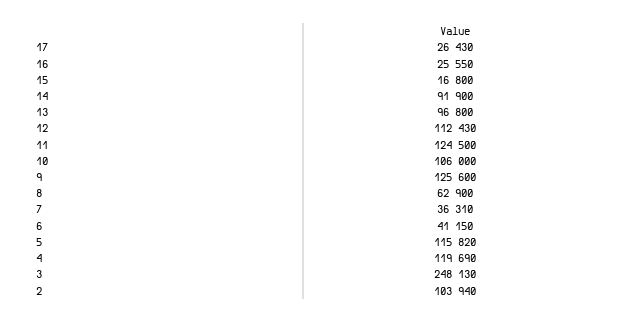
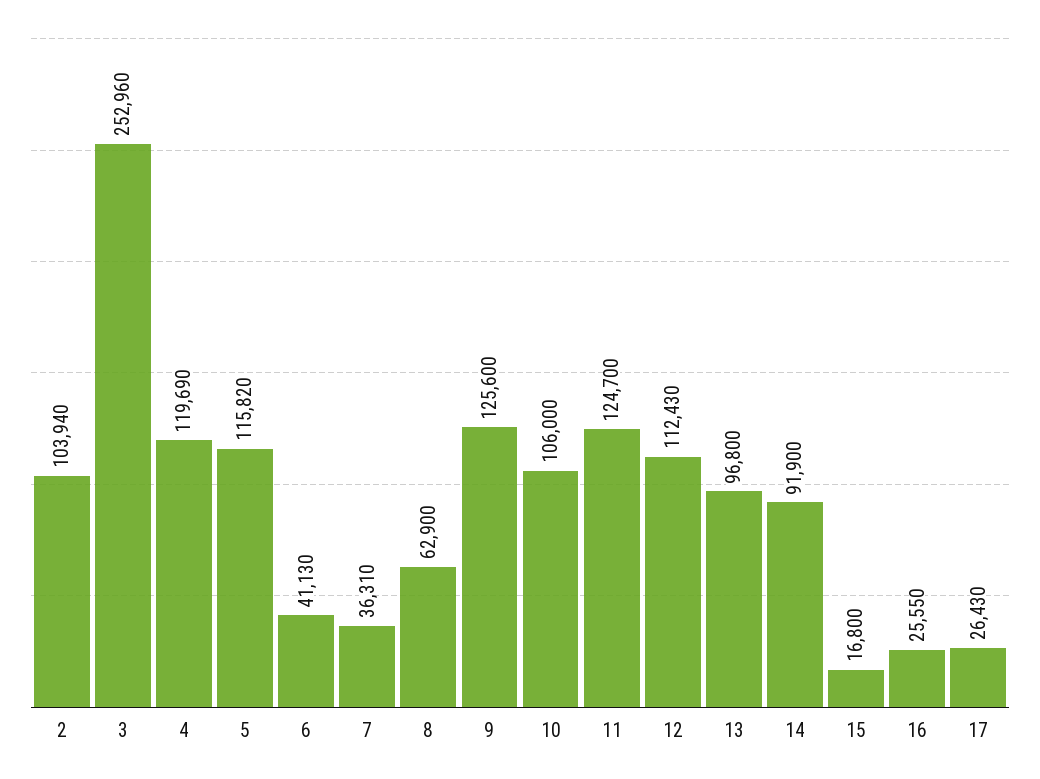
  {
    "17": 26430,
    "16": 25550,
    "15": 16800,
    "14": 91900,
    "13": 96800,
    "12": 112430,
-   "11": 124500,
+   "11": 124700,
    "10": 106000,
    "9": 125600,
    "8": 62900,
    "7": 36310,
-   "6": 41150,
+   "6": 41130,
    "5": 115820,
    "4": 119690,
-   "3": 248130,
+   "3": 252960,
    "2": 103940
  }

